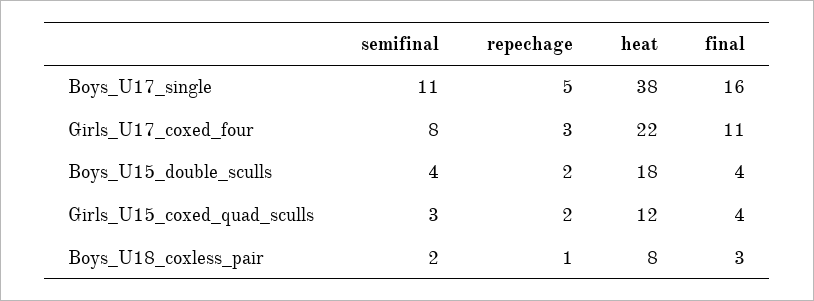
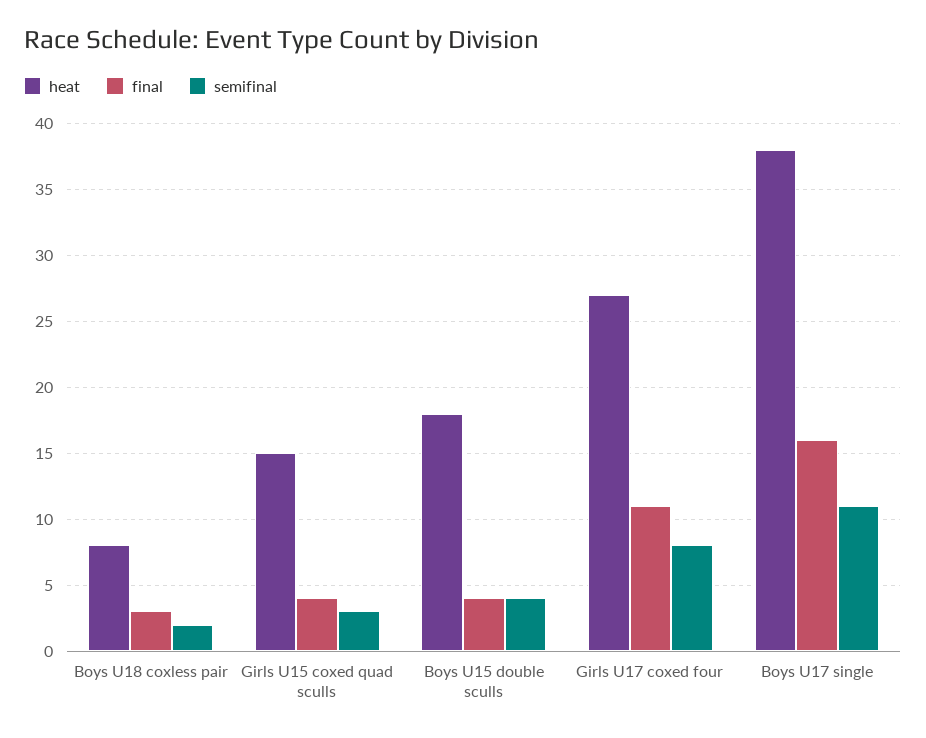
  {
    "semifinal": {
      "Boys_U17_single": 11,
      "Girls_U17_coxed_four": 8,
      "Boys_U15_double_sculls": 4,
      "Girls_U15_coxed_quad_sculls": 3,
      "Boys_U18_coxless_pair": 2
    },
-   "repechage": {
-     "Boys_U17_single": 5,
-     "Girls_U17_coxed_four": 3,
-     "Boys_U15_double_sculls": 2,
-     "Girls_U15_coxed_quad_sculls": 2,
-     "Boys_U18_coxless_pair": 1
-   },
    "heat": {
      "Boys_U17_single": 38,
-     "Girls_U17_coxed_four": 22,
+     "Girls_U17_coxed_four": 27,
      "Boys_U15_double_sculls": 18,
-     "Girls_U15_coxed_quad_sculls": 12,
+     "Girls_U15_coxed_quad_sculls": 15,
      "Boys_U18_coxless_pair": 8
    },
    "final": {
      "Boys_U17_single": 16,
      "Girls_U17_coxed_four": 11,
      "Boys_U15_double_sculls": 4,
      "Girls_U15_coxed_quad_sculls": 4,
      "Boys_U18_coxless_pair": 3
    }
  }

